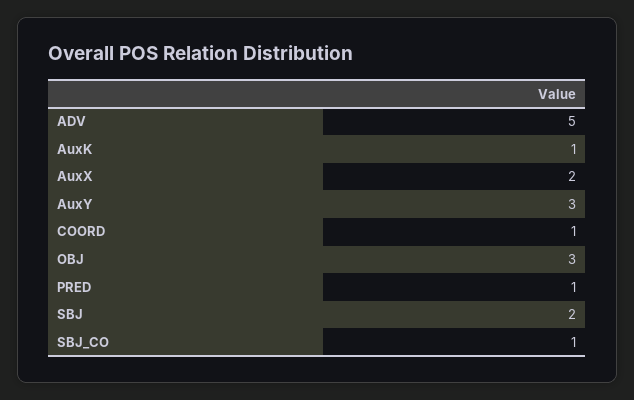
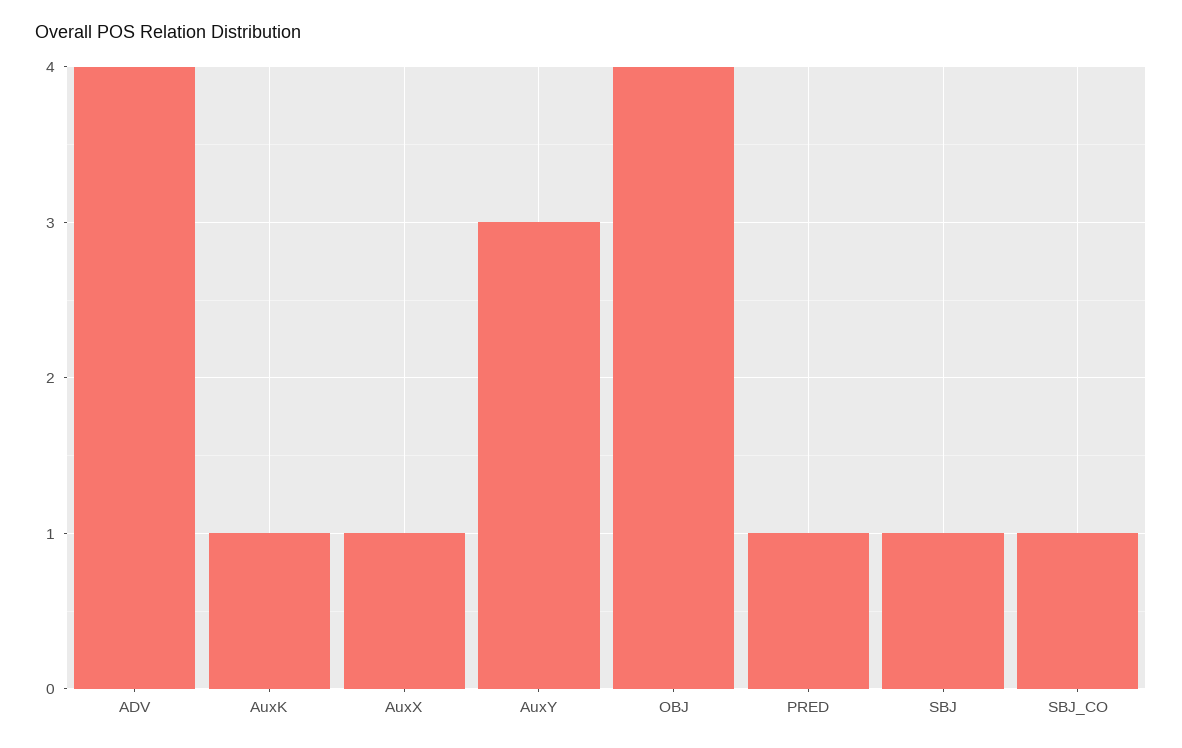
  {
-   "ADV": 5,
+   "ADV": 4,
    "AuxK": 1,
-   "AuxX": 2,
+   "AuxX": 1,
    "AuxY": 3,
-   "COORD": 1,
-   "OBJ": 3,
+   "OBJ": 4,
    "PRED": 1,
-   "SBJ": 2,
+   "SBJ": 1,
    "SBJ_CO": 1
  }

